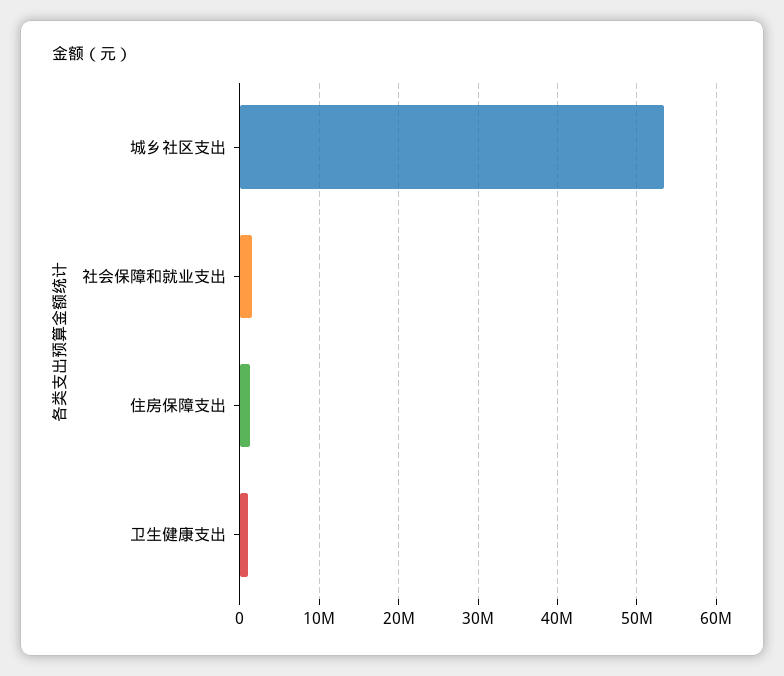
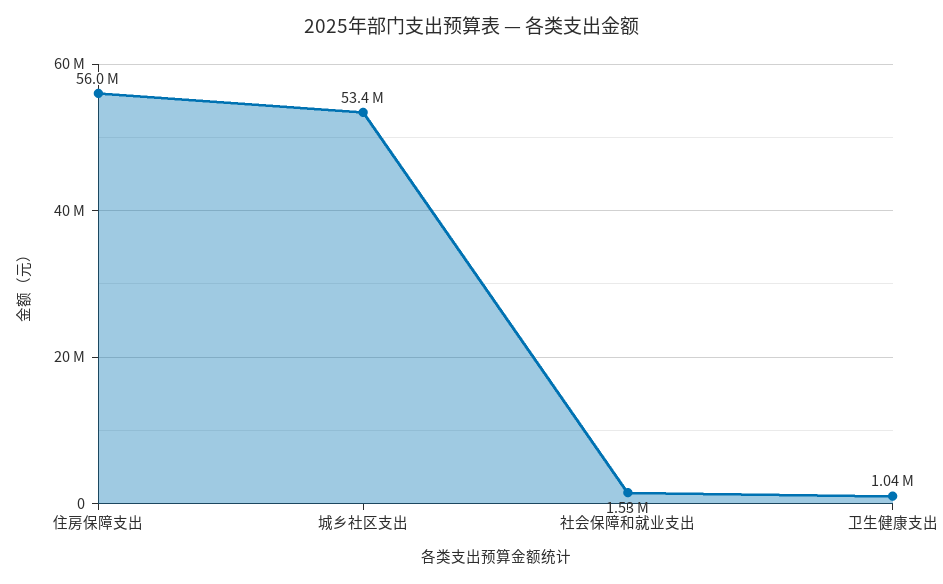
  {
    "城乡社区支出": 53400000,
    "社会保障和就业支出": 1530000,
-   "住房保障支出": 1000000,
+   "住房保障支出": 56000000,
    "卫生健康支出": 1040000
  }

